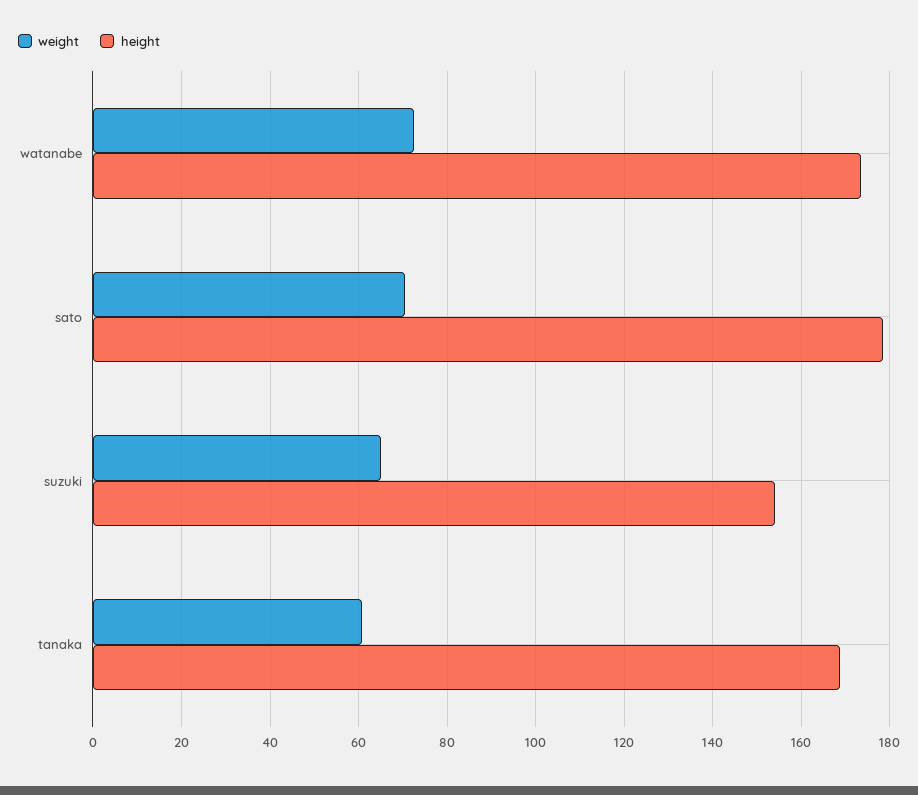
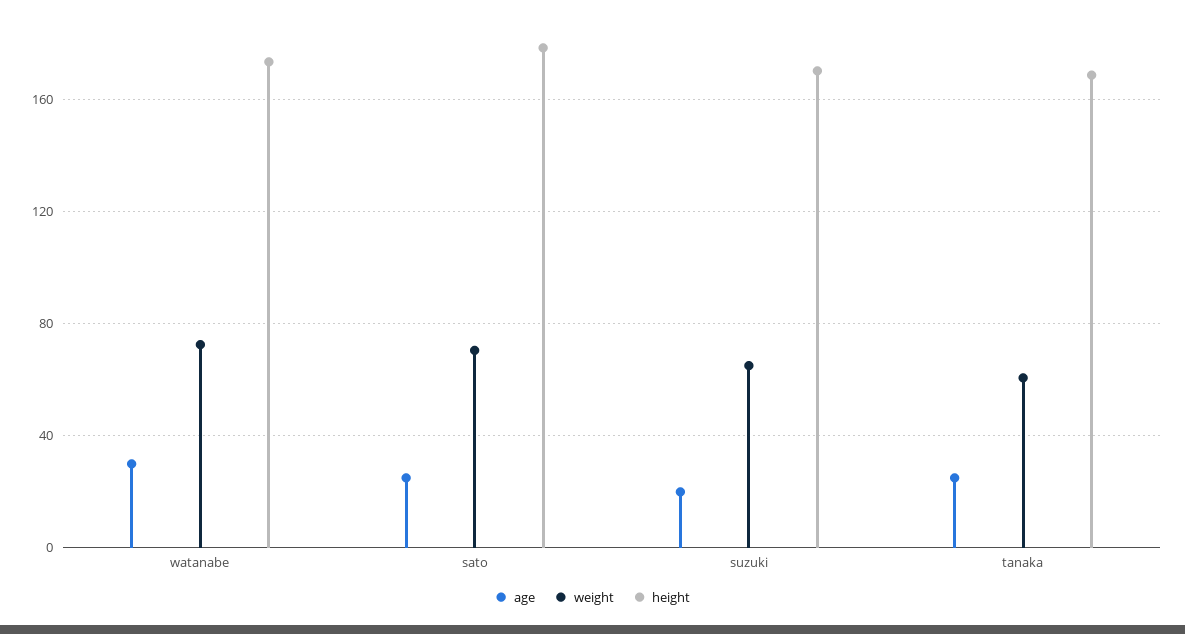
  {
    "weight": {
      "watanabe": 72,
      "sato": 70,
      "suzuki": 66,
      "tanaka": 60
    },
    "height": {
      "watanabe": 174,
      "sato": 178,
-     "suzuki": 154,
+     "suzuki": 170,
      "tanaka": 168
-   }
+   },
+   "age": {
+     "watanabe": 30,
+     "sato": 25,
+     "suzuki": 20,
+     "tanaka": 25
+   }
  }

